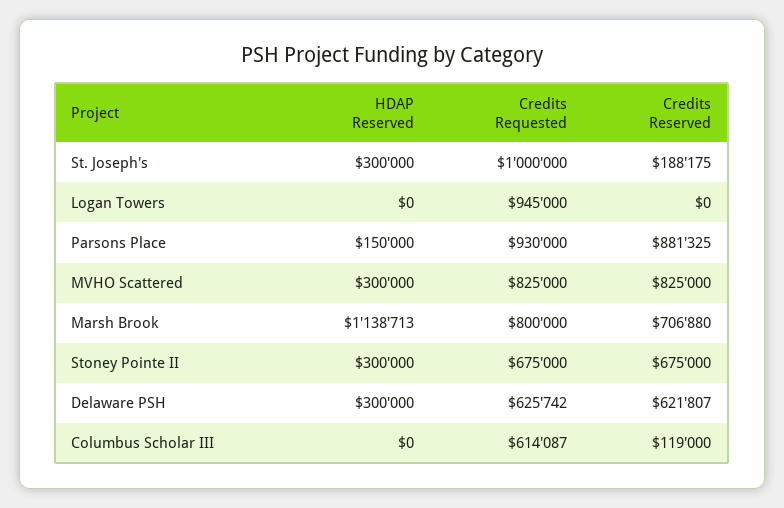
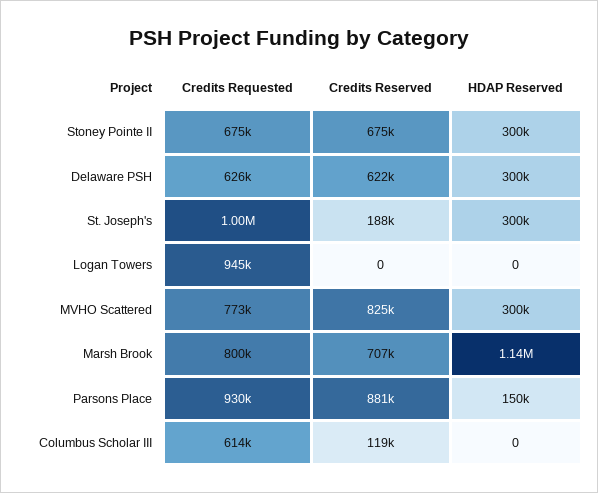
  {
    "HDAP Reserved": {
      "St. Joseph's": 300000,
      "Logan Towers": 0,
      "Parsons Place": 150000,
      "MVHO Scattered": 300000,
      "Marsh Brook": 1138713,
      "Stoney Pointe II": 300000,
      "Delaware PSH": 300000,
      "Columbus Scholar III": 0
    },
    "Credits Requested": {
      "St. Joseph's": 1000000,
      "Logan Towers": 945000,
      "Parsons Place": 930000,
-     "MVHO Scattered": 825000,
+     "MVHO Scattered": 773000,
      "Marsh Brook": 800000,
      "Stoney Pointe II": 675000,
      "Delaware PSH": 625742,
      "Columbus Scholar III": 614087
    },
    "Credits Reserved": {
      "St. Joseph's": 188175,
      "Logan Towers": 0,
      "Parsons Place": 881325,
      "MVHO Scattered": 825000,
      "Marsh Brook": 706880,
      "Stoney Pointe II": 675000,
      "Delaware PSH": 621807,
      "Columbus Scholar III": 119000
    }
  }

